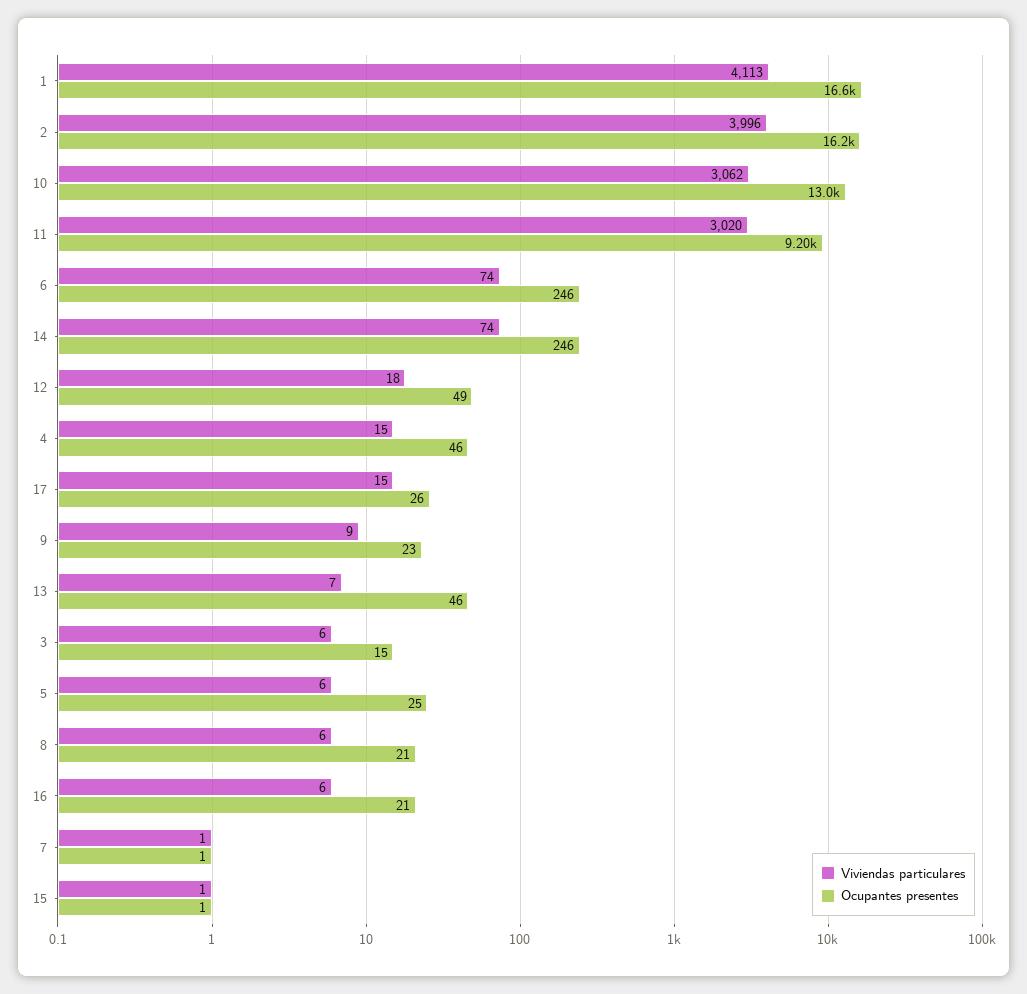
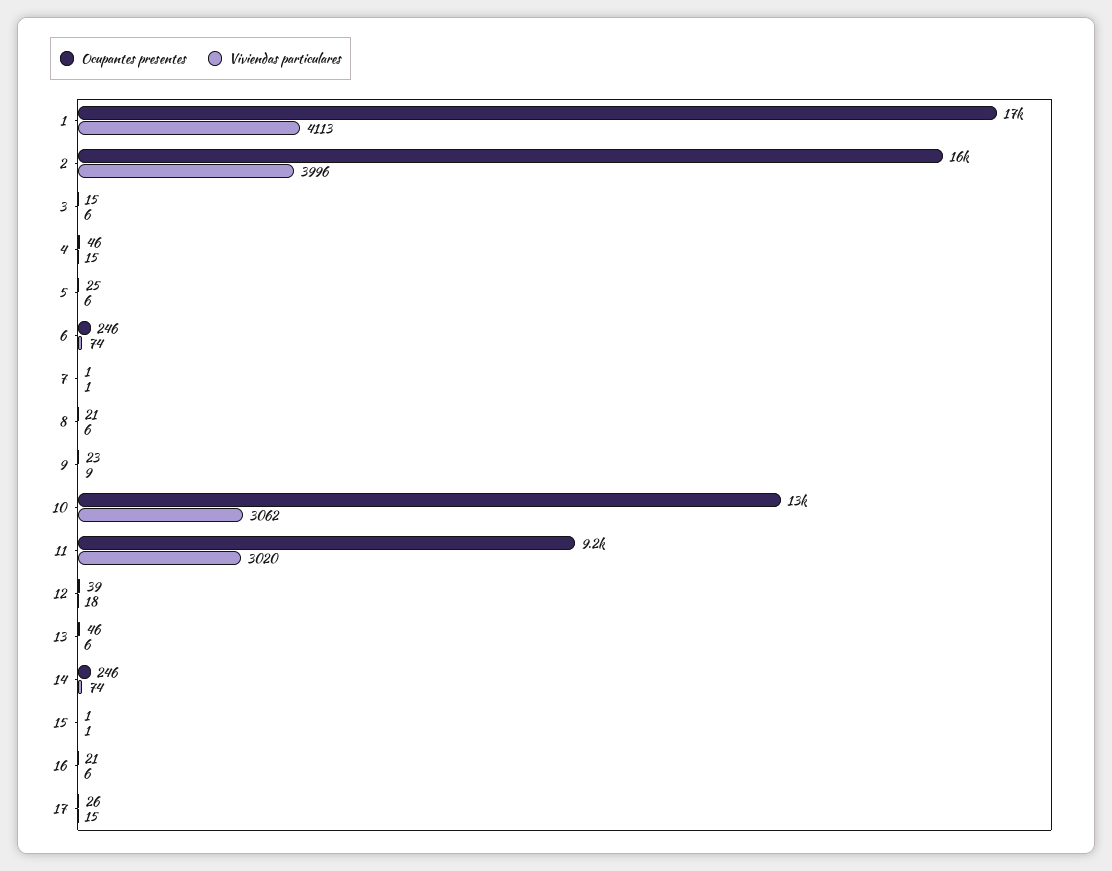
  {
    "Viviendas particulares": {
      "1": 4113,
      "2": 3996,
      "10": 3062,
      "11": 3020,
      "6": 74,
      "14": 74,
      "12": 18,
      "4": 15,
      "17": 15,
      "9": 9,
-     "13": 7,
+     "13": 6,
      "3": 6,
      "5": 6,
      "8": 6,
      "16": 6,
      "7": 1,
      "15": 1
    },
    "Ocupantes presentes": {
      "1": 16600,
      "2": 16200,
      "10": 13000,
      "11": 9200,
      "6": 246,
      "14": 246,
-     "12": 49,
+     "12": 39,
      "4": 46,
      "17": 26,
      "9": 23,
      "13": 46,
      "3": 15,
      "5": 25,
      "8": 21,
      "16": 21,
      "7": 1,
      "15": 1
    }
  }

